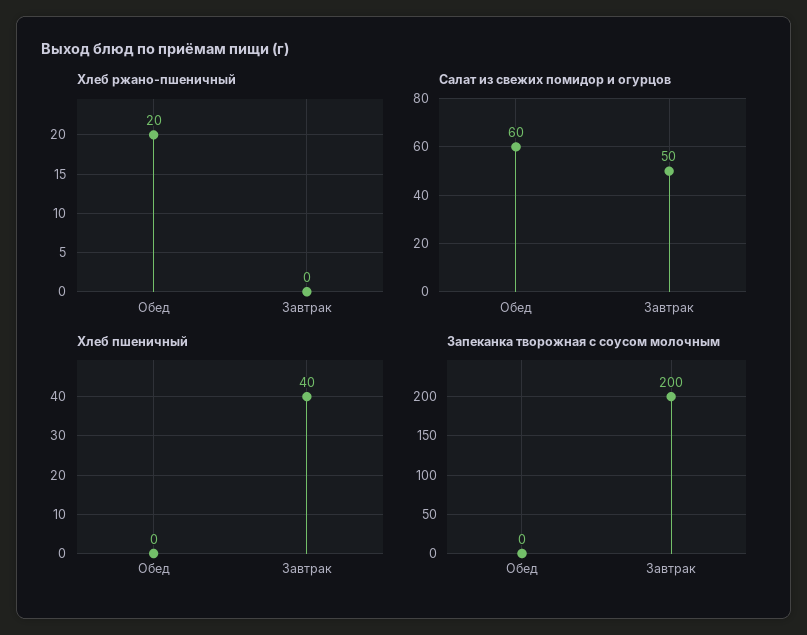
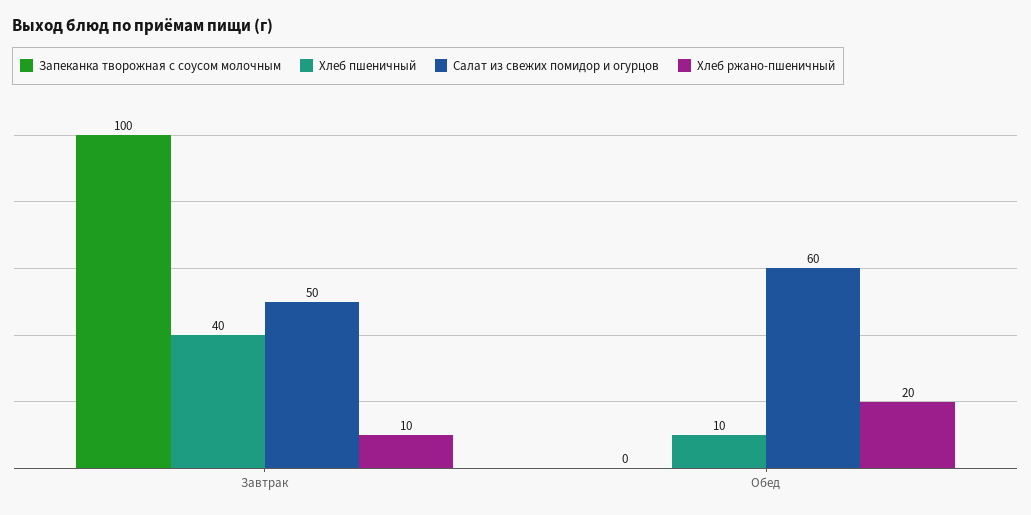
  {
    "Хлеб ржано-пшеничный": {
      "Обед": 20,
-     "Завтрак": 0
+     "Завтрак": 10
    },
    "Салат из свежих помидор и огурцов": {
      "Обед": 60,
      "Завтрак": 50
    },
    "Хлеб пшеничный": {
-     "Обед": 0,
+     "Обед": 10,
      "Завтрак": 40
    },
    "Запеканка творожная с соусом молочным": {
      "Обед": 0,
-     "Завтрак": 200
+     "Завтрак": 100
    }
  }

